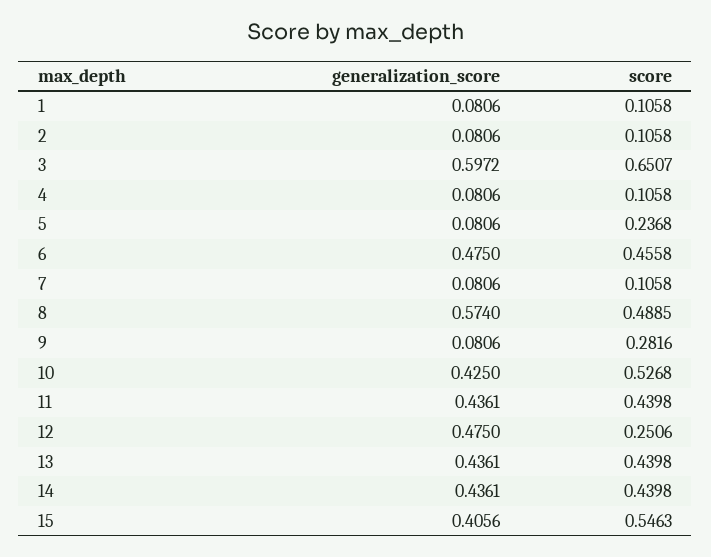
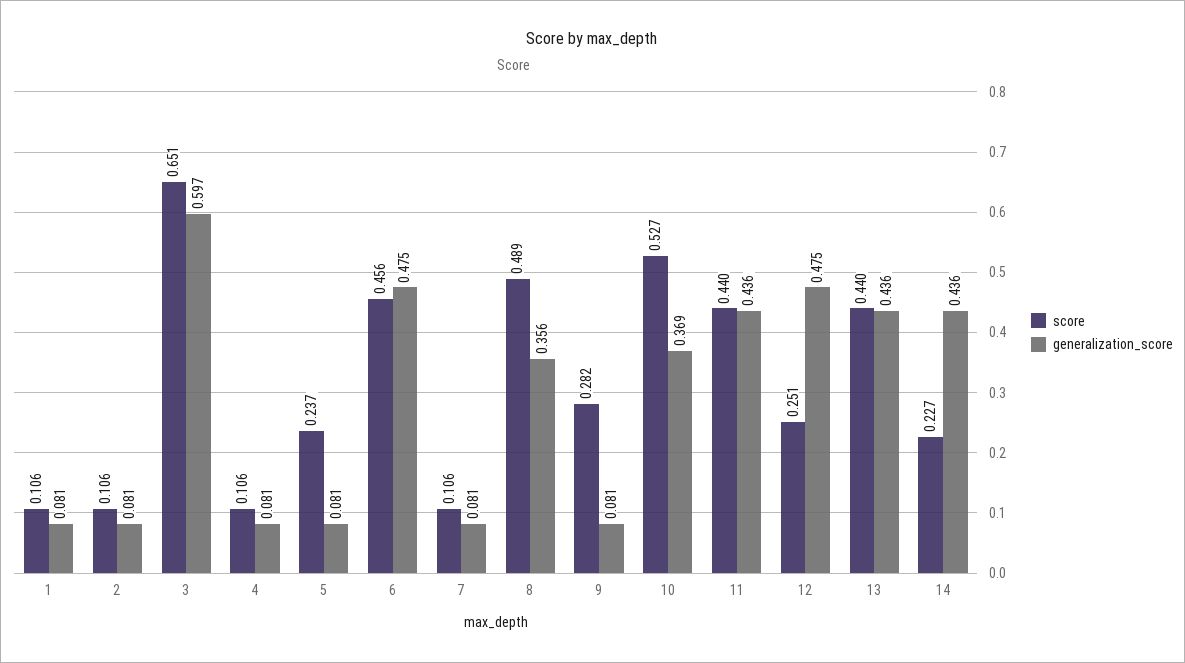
  {
    "generalization_score": {
      "1": 0.0806,
      "2": 0.0806,
      "3": 0.5972,
      "4": 0.0806,
      "5": 0.0806,
      "6": 0.475,
      "7": 0.0806,
-     "8": 0.574,
+     "8": 0.356,
      "9": 0.0806,
-     "10": 0.425,
+     "10": 0.369,
      "11": 0.4361,
      "12": 0.475,
      "13": 0.4361,
-     "14": 0.4361,
+     "14": 0.4361
-     "15": 0.4056
    },
    "score": {
      "1": 0.1058,
      "2": 0.1058,
      "3": 0.6507,
      "4": 0.1058,
      "5": 0.2368,
      "6": 0.4558,
      "7": 0.1058,
      "8": 0.4885,
      "9": 0.2816,
      "10": 0.5268,
      "11": 0.4398,
      "12": 0.2506,
      "13": 0.4398,
-     "14": 0.4398,
+     "14": 0.227
-     "15": 0.5463
    }
  }

